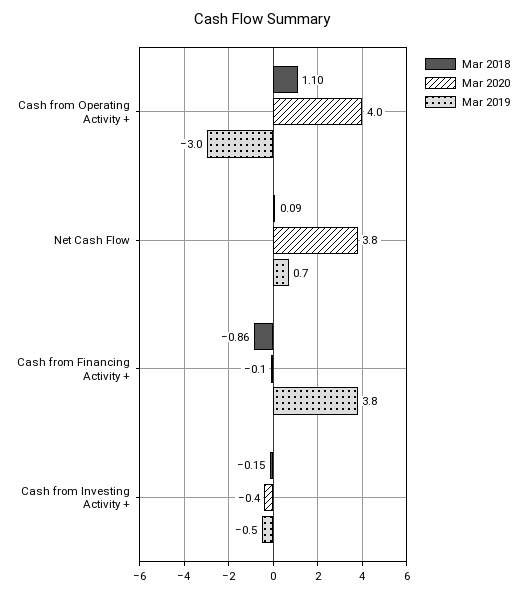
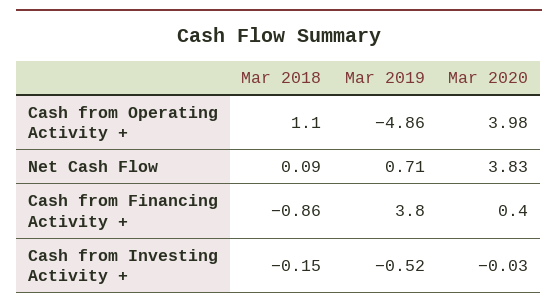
  {
    "Mar 2018": {
      "Cash from Operating Activity +": 1.1,
      "Net Cash Flow": 0.09,
      "Cash from Financing Activity +": -0.86,
      "Cash from Investing Activity +": -0.15
    },
    "Mar 2020": {
      "Cash from Operating Activity +": 3.98,
      "Net Cash Flow": 3.83,
-     "Cash from Financing Activity +": -0.1,
+     "Cash from Financing Activity +": 0.4,
-     "Cash from Investing Activity +": -0.4
+     "Cash from Investing Activity +": -0.03
    },
    "Mar 2019": {
-     "Cash from Operating Activity +": -3,
+     "Cash from Operating Activity +": -4.86,
      "Net Cash Flow": 0.71,
      "Cash from Financing Activity +": 3.8,
      "Cash from Investing Activity +": -0.52
    }
  }

